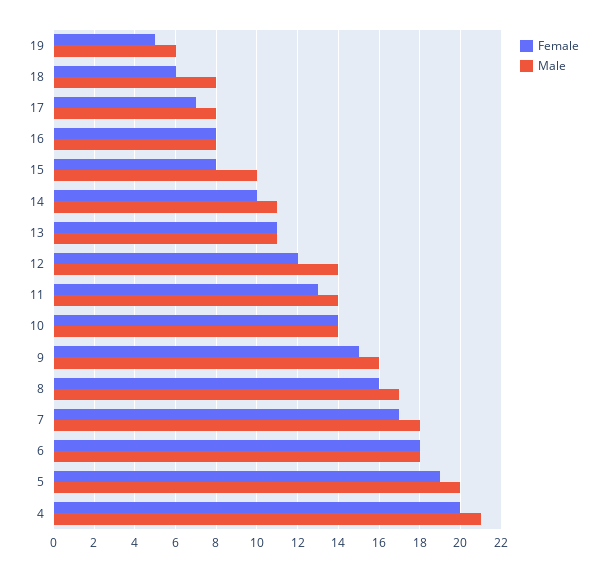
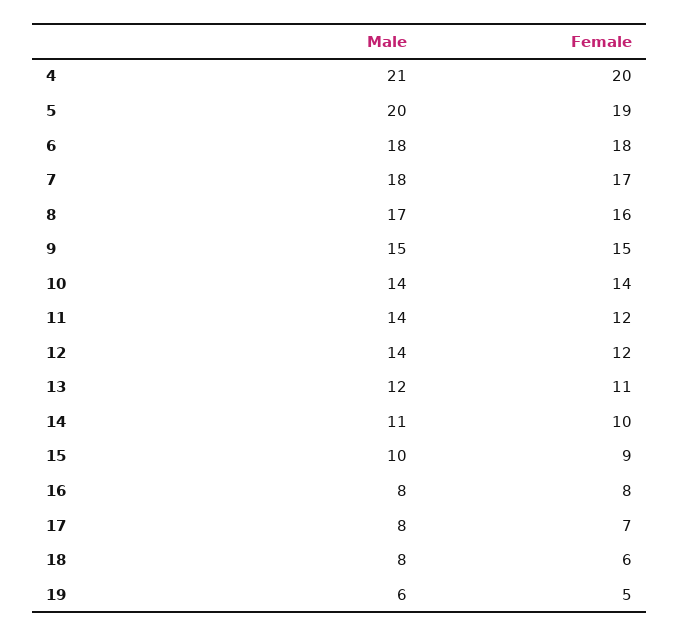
  {
    "Female": {
      "19": 5,
      "18": 6,
      "17": 7,
      "16": 8,
-     "15": 8,
+     "15": 9,
      "14": 10,
      "13": 11,
      "12": 12,
-     "11": 13,
+     "11": 12,
      "10": 14,
      "9": 15,
      "8": 16,
      "7": 17,
      "6": 18,
      "5": 19,
      "4": 20
    },
    "Male": {
      "19": 6,
      "18": 8,
      "17": 8,
      "16": 8,
      "15": 10,
      "14": 11,
-     "13": 11,
+     "13": 12,
      "12": 14,
      "11": 14,
      "10": 14,
-     "9": 16,
+     "9": 15,
      "8": 17,
      "7": 18,
      "6": 18,
      "5": 20,
      "4": 21
    }
  }

